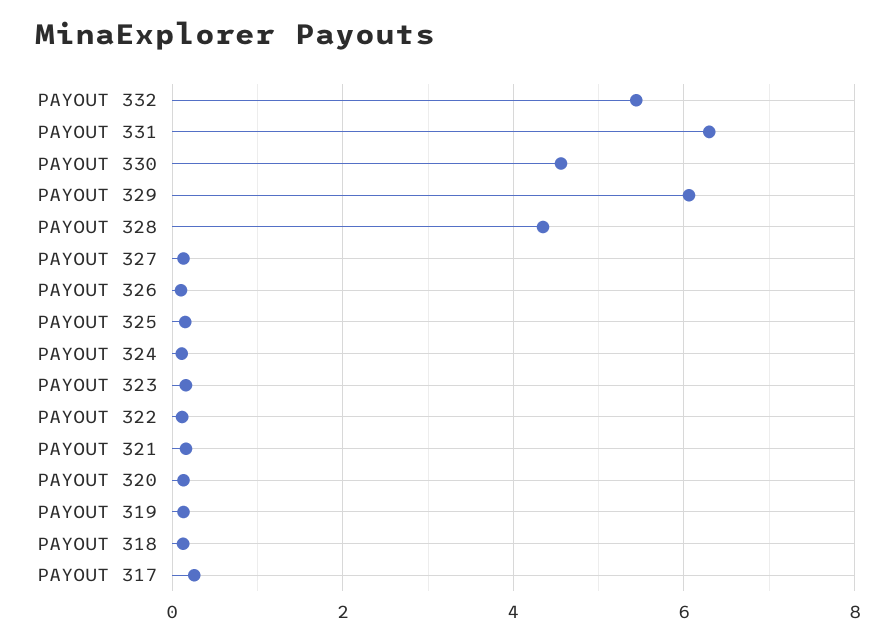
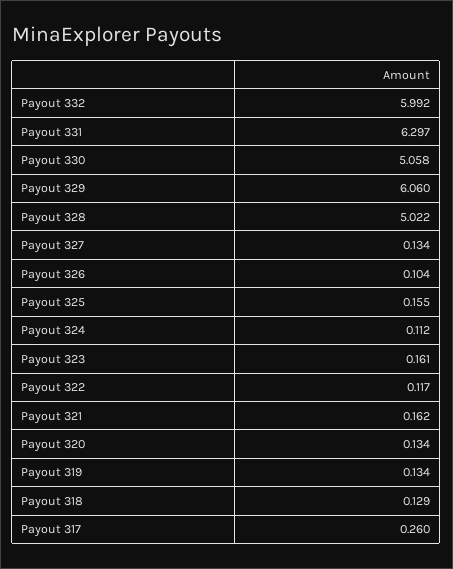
  {
-   "PAYOUT 332": 5.4,
+   "PAYOUT 332": 5.992,
    "PAYOUT 331": 6.297,
-   "PAYOUT 330": 4.6,
+   "PAYOUT 330": 5.058,
    "PAYOUT 329": 6.06,
-   "PAYOUT 328": 4.4,
+   "PAYOUT 328": 5.022,
    "PAYOUT 327": 0.134,
    "PAYOUT 326": 0.104,
    "PAYOUT 325": 0.155,
    "PAYOUT 324": 0.112,
    "PAYOUT 323": 0.161,
    "PAYOUT 322": 0.117,
    "PAYOUT 321": 0.162,
    "PAYOUT 320": 0.134,
    "PAYOUT 319": 0.134,
    "PAYOUT 318": 0.129,
    "PAYOUT 317": 0.26
  }

